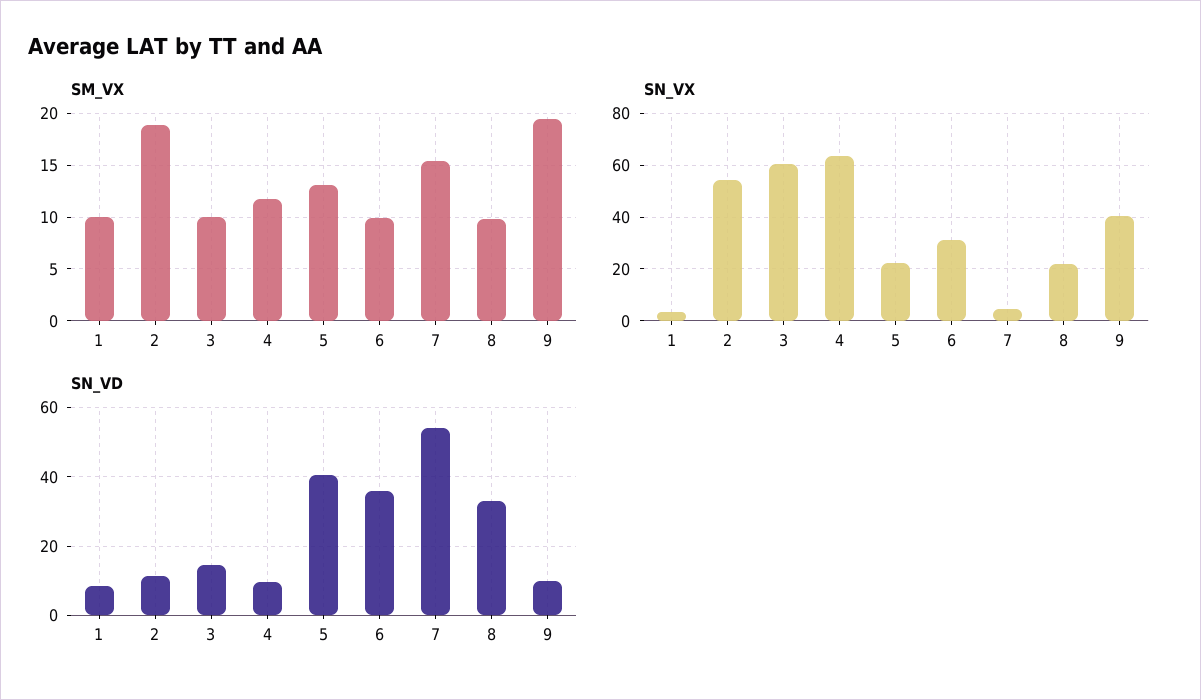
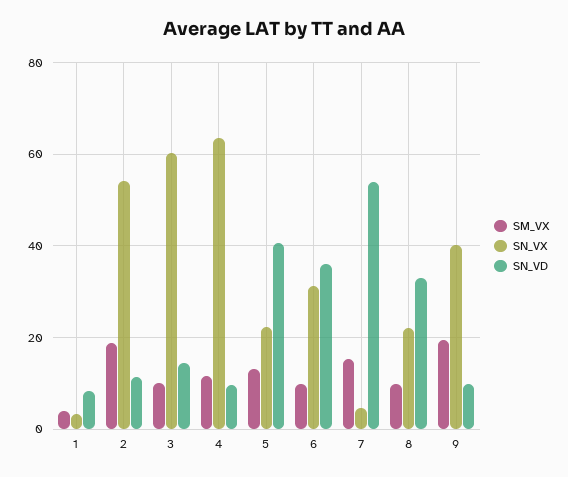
  {
    "SM_VX": {
-     "1": 10,
+     "1": 4,
      "2": 19,
      "3": 10,
      "4": 12,
      "5": 13,
      "6": 10,
      "7": 15,
      "8": 10,
      "9": 19
    },
    "SN_VX": {
      "1": 4,
      "2": 54,
      "3": 60,
      "4": 64,
      "5": 22,
      "6": 32,
      "7": 4,
      "8": 22,
      "9": 40
    },
    "SN_VD": {
      "1": 8,
      "2": 12,
      "3": 14,
      "4": 10,
      "5": 40,
      "6": 36,
      "7": 54,
      "8": 32,
      "9": 10
    }
  }

